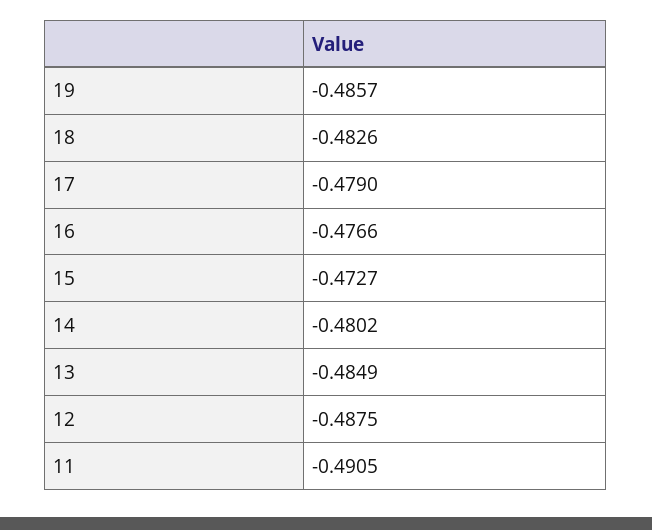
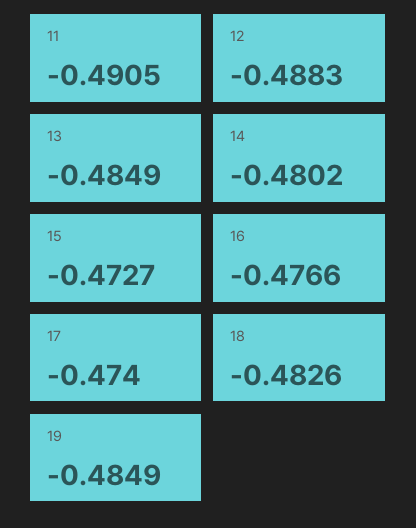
  {
-   "19": -0.4857,
+   "19": -0.4849,
    "18": -0.4826,
-   "17": -0.479,
+   "17": -0.474,
    "16": -0.4766,
    "15": -0.4727,
    "14": -0.4802,
    "13": -0.4849,
-   "12": -0.4875,
+   "12": -0.4883,
    "11": -0.4905
  }

